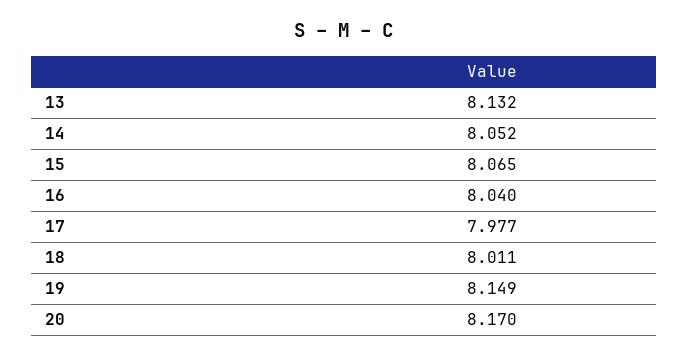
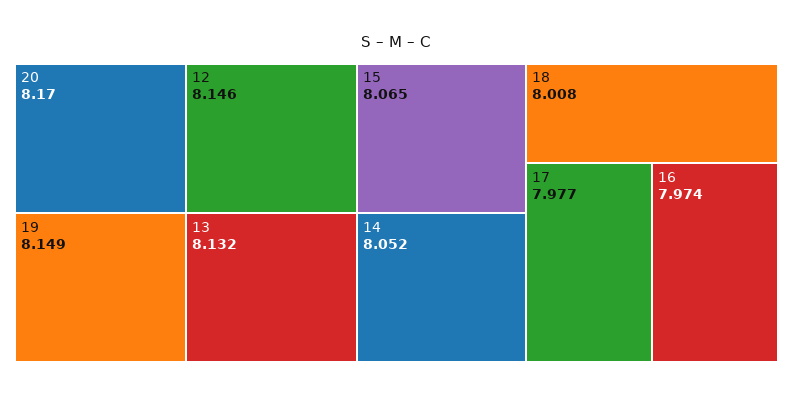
  {
    "13": 8.132,
    "14": 8.052,
    "15": 8.065,
-   "16": 8.04,
+   "16": 7.974,
    "17": 7.977,
-   "18": 8.011,
+   "18": 8.008,
    "19": 8.149,
-   "20": 8.17
+   "20": 8.17,
+   "12": 8.146
  }

